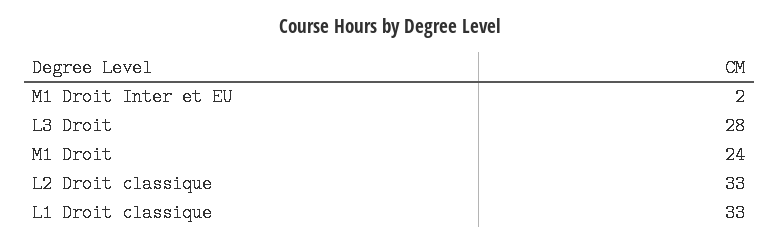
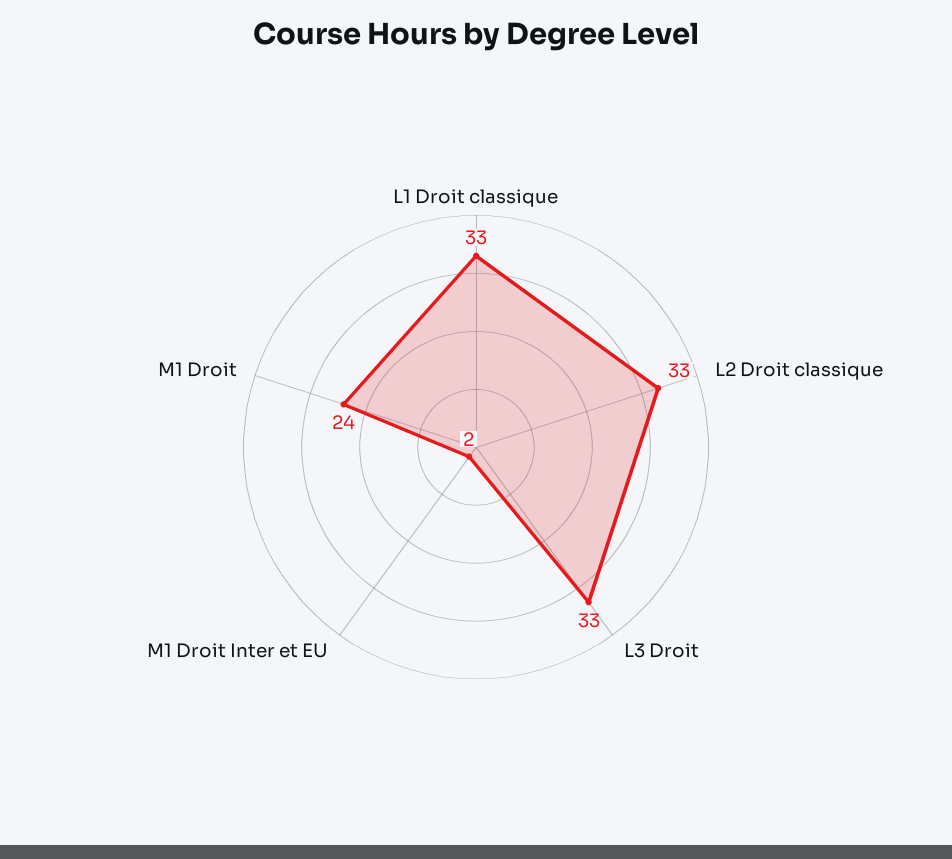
  {
    "M1 Droit Inter et EU": 2,
-   "L3 Droit": 28,
+   "L3 Droit": 33,
    "M1 Droit": 24,
    "L2 Droit classique": 33,
    "L1 Droit classique": 33
  }

